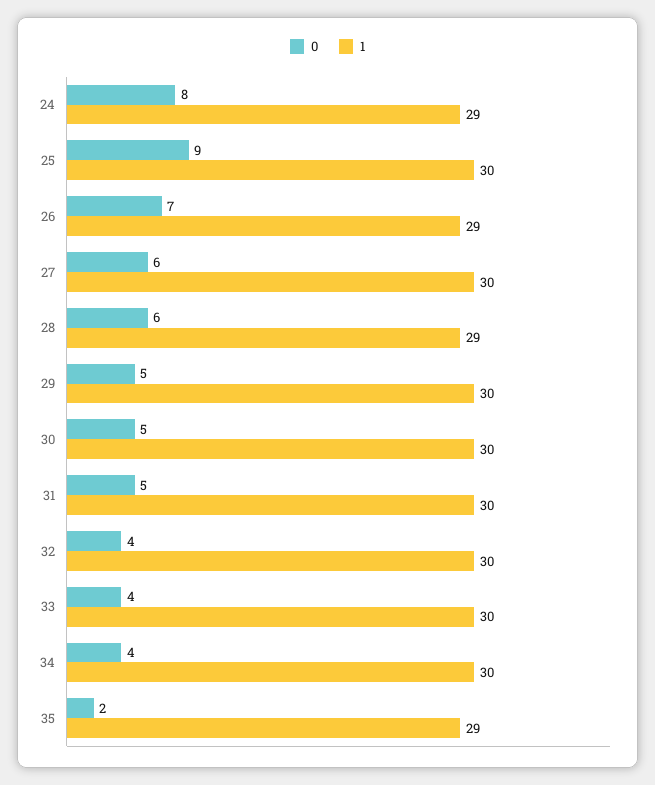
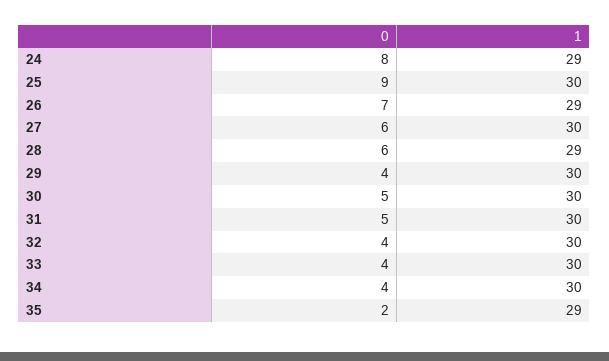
  {
    "0": {
      "24": 8,
      "25": 9,
      "26": 7,
      "27": 6,
      "28": 6,
-     "29": 5,
+     "29": 4,
      "30": 5,
      "31": 5,
      "32": 4,
      "33": 4,
      "34": 4,
      "35": 2
    },
    "1": {
      "24": 29,
      "25": 30,
      "26": 29,
      "27": 30,
      "28": 29,
      "29": 30,
      "30": 30,
      "31": 30,
      "32": 30,
      "33": 30,
      "34": 30,
      "35": 29
    }
  }

